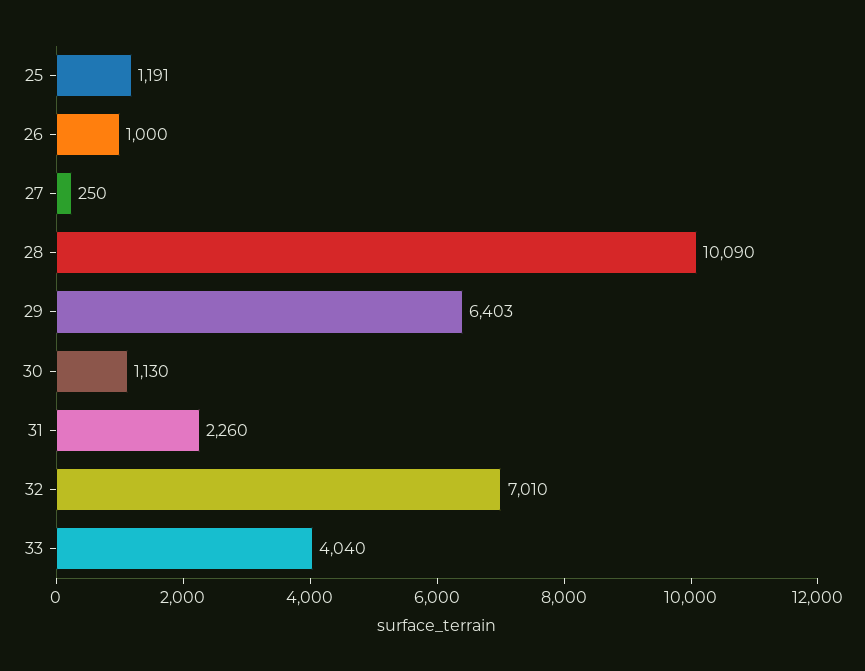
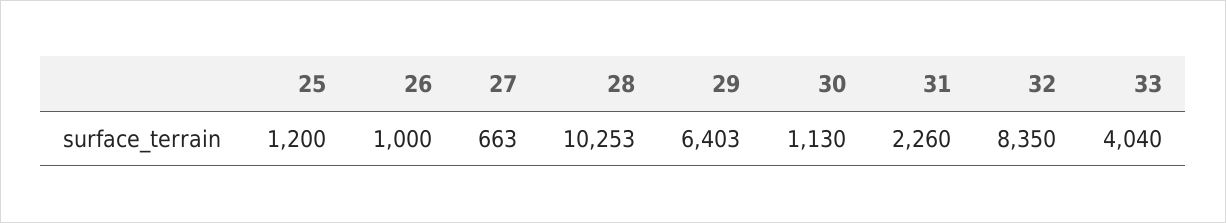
  {
-   "25": 1191,
+   "25": 1200,
    "26": 1000,
-   "27": 250,
+   "27": 663,
-   "28": 10090,
+   "28": 10253,
    "29": 6403,
    "30": 1130,
    "31": 2260,
-   "32": 7010,
+   "32": 8350,
    "33": 4040
  }

